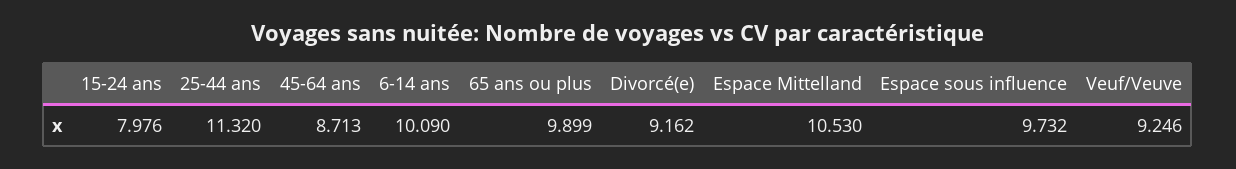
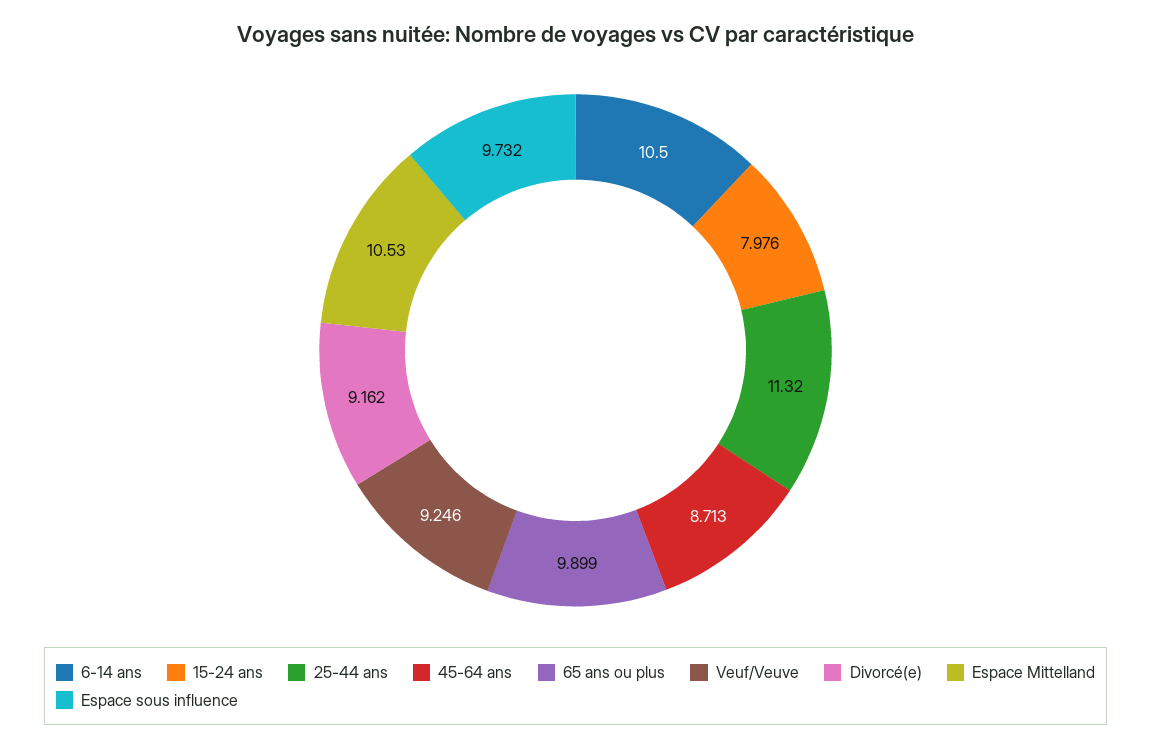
  {
    "15-24 ans": 7.976,
    "25-44 ans": 11.32,
    "45-64 ans": 8.713,
-   "6-14 ans": 10.09,
+   "6-14 ans": 10.5,
    "65 ans ou plus": 9.899,
    "Divorcé(e)": 9.162,
    "Espace Mittelland": 10.53,
    "Espace sous influence": 9.732,
    "Veuf/Veuve": 9.246
  }

